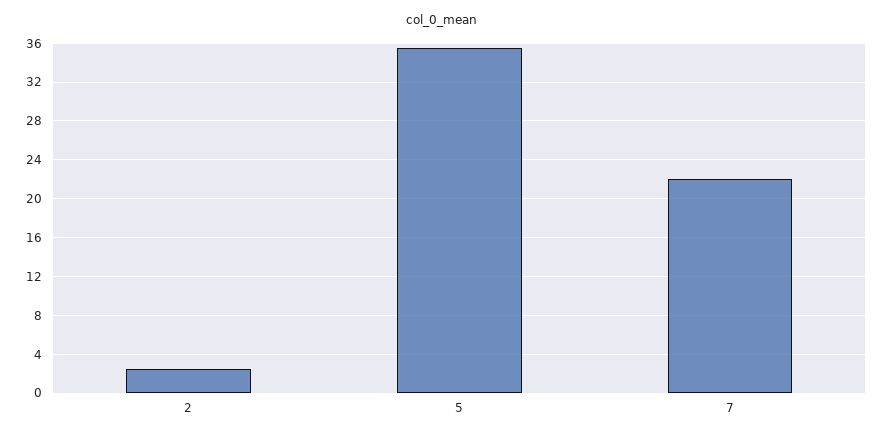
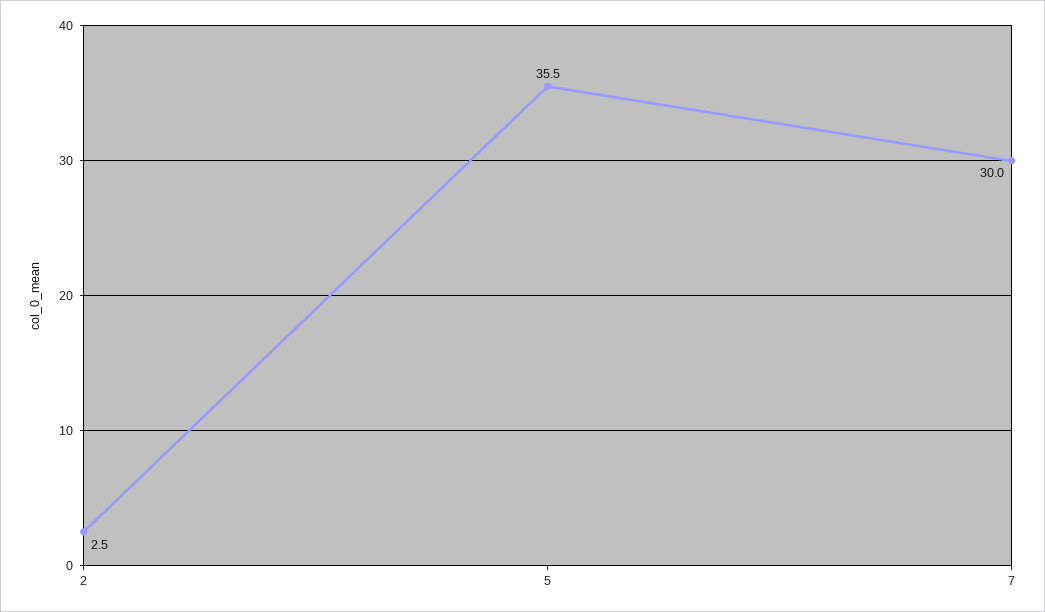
  {
    "2": 2.5,
    "5": 35.5,
-   "7": 22
+   "7": 30
  }

